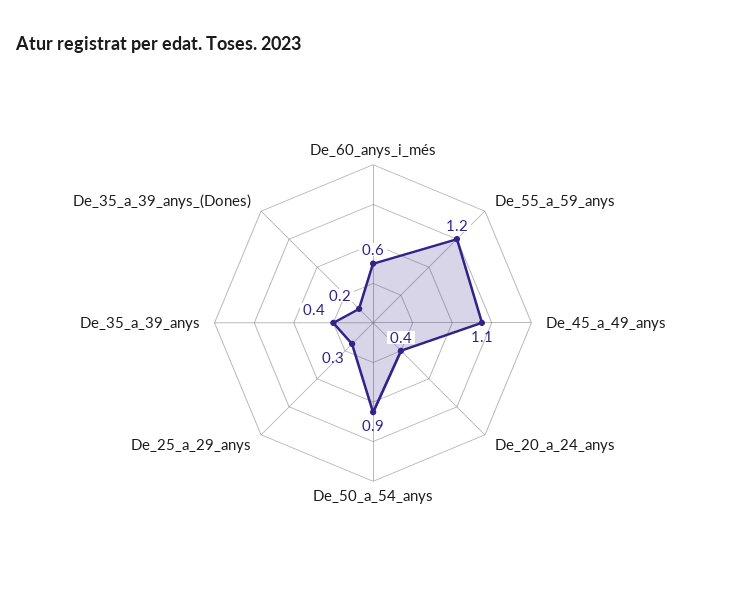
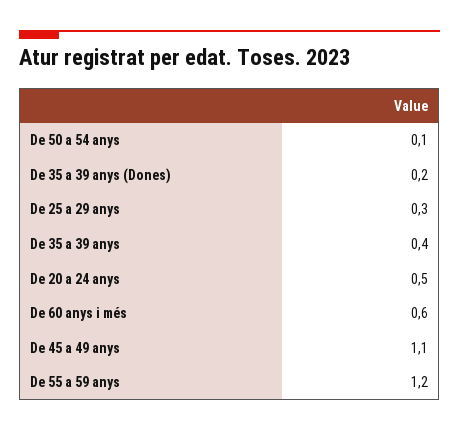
  {
    "De_60_anys_i_més": 0.6,
    "De_55_a_59_anys": 1.2,
    "De_45_a_49_anys": 1.1,
-   "De_20_a_24_anys": 0.4,
+   "De_20_a_24_anys": 0.5,
-   "De_50_a_54_anys": 0.9,
+   "De_50_a_54_anys": 0.1,
    "De_25_a_29_anys": 0.3,
    "De_35_a_39_anys": 0.4,
    "De_35_a_39_anys_(Dones)": 0.2
  }

